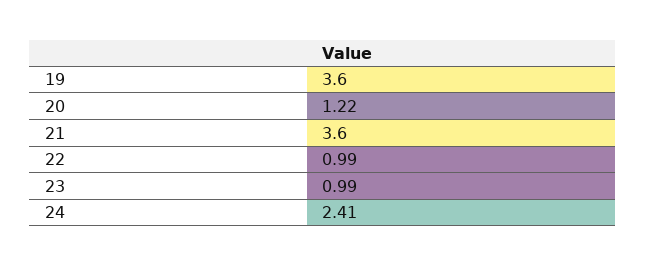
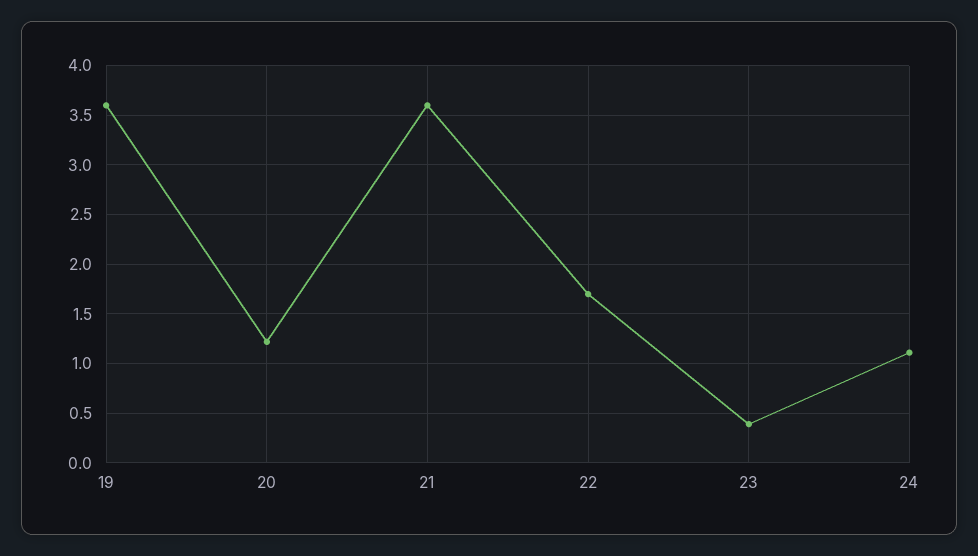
  {
    "19": 3.6,
    "20": 1.22,
    "21": 3.6,
-   "22": 0.99,
+   "22": 1.7,
-   "23": 0.99,
+   "23": 0.4,
-   "24": 2.41
+   "24": 1.1
  }

